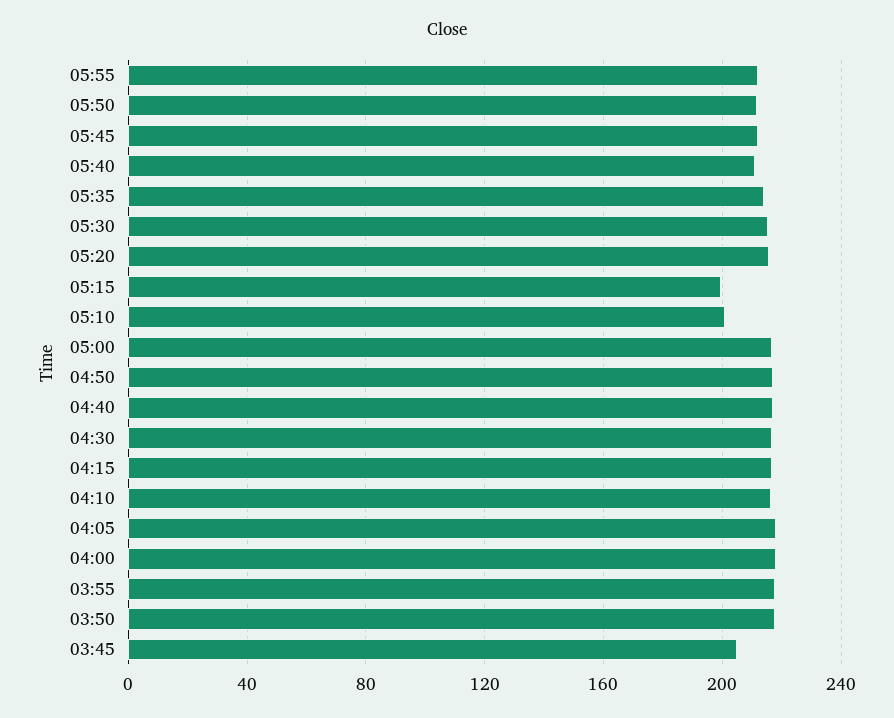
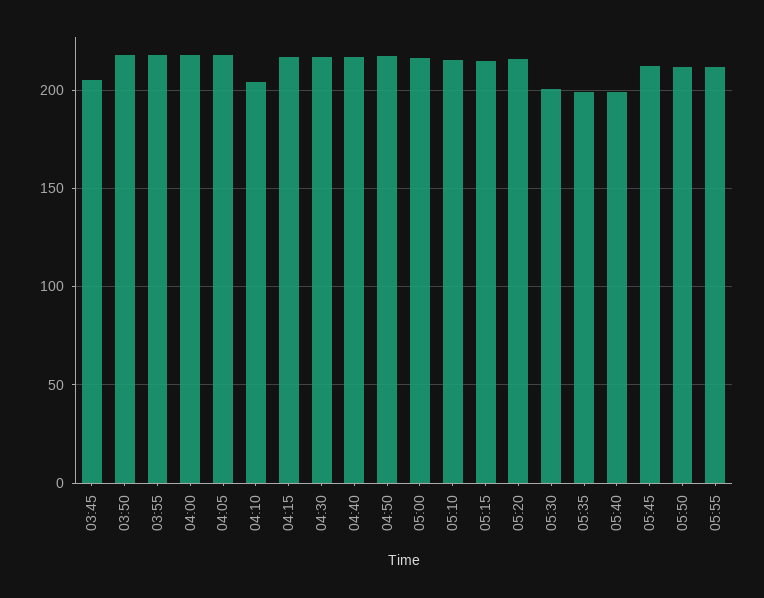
  {
    "05:55": 210,
    "05:50": 210,
    "05:45": 210,
-   "05:40": 210,
+   "05:40": 200,
-   "05:35": 215,
+   "05:35": 200,
-   "05:30": 215,
+   "05:30": 200,
    "05:20": 215,
-   "05:15": 200,
+   "05:15": 215,
-   "05:10": 200,
+   "05:10": 215,
    "05:00": 215,
    "04:50": 215,
    "04:40": 215,
    "04:30": 215,
    "04:15": 215,
-   "04:10": 215,
+   "04:10": 205,
    "04:05": 220,
    "04:00": 220,
    "03:55": 220,
    "03:50": 220,
    "03:45": 205
  }

